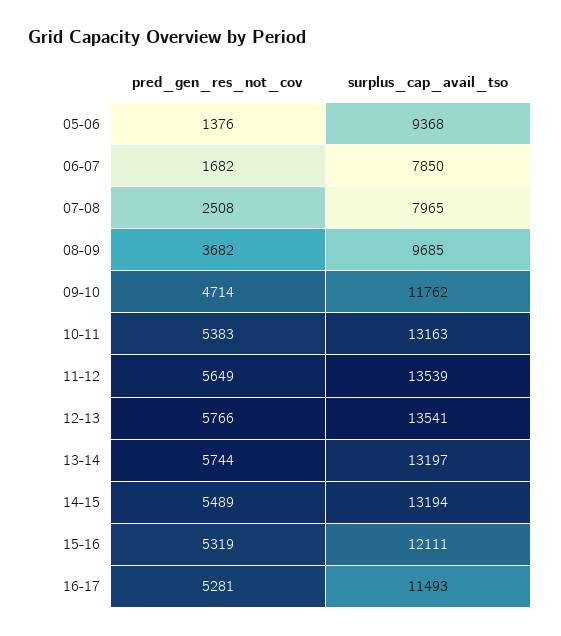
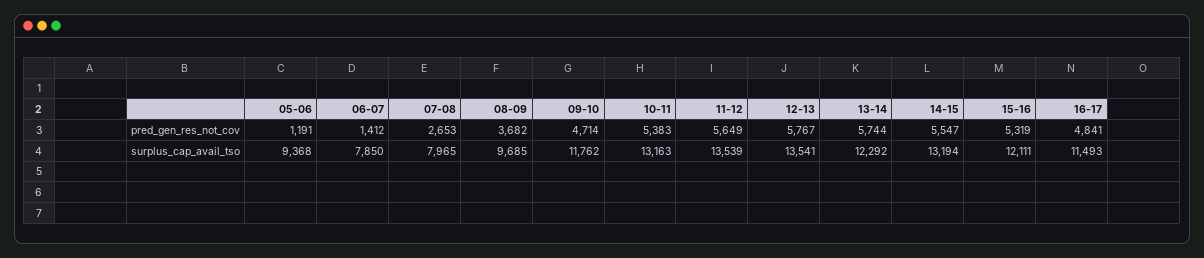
  {
    "pred_gen_res_not_cov": {
-     "05-06": 1376,
+     "05-06": 1191,
-     "06-07": 1682,
+     "06-07": 1412,
-     "07-08": 2508,
+     "07-08": 2653,
      "08-09": 3682,
      "09-10": 4714,
      "10-11": 5383,
      "11-12": 5649,
-     "12-13": 5766,
+     "12-13": 5767,
      "13-14": 5744,
-     "14-15": 5489,
+     "14-15": 5547,
      "15-16": 5319,
-     "16-17": 5281
+     "16-17": 4841
    },
    "surplus_cap_avail_tso": {
      "05-06": 9368,
      "06-07": 7850,
      "07-08": 7965,
      "08-09": 9685,
      "09-10": 11762,
      "10-11": 13163,
      "11-12": 13539,
      "12-13": 13541,
-     "13-14": 13197,
+     "13-14": 12292,
      "14-15": 13194,
      "15-16": 12111,
      "16-17": 11493
    }
  }

